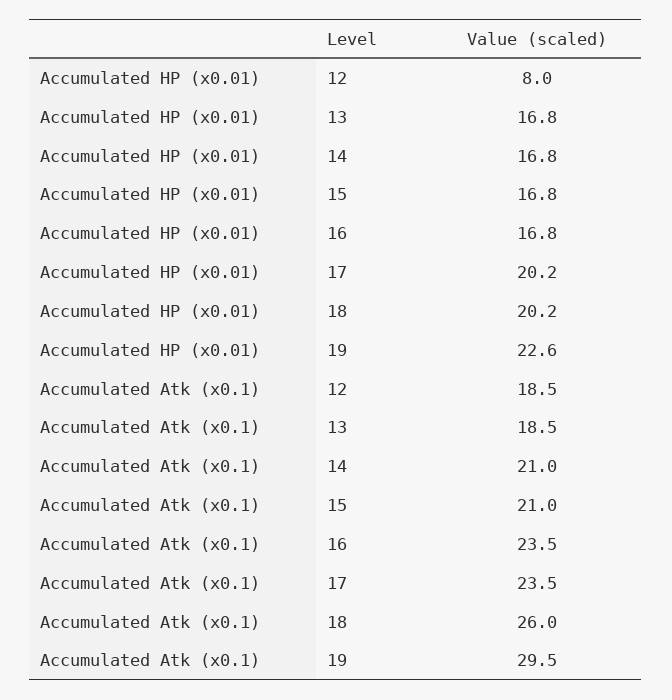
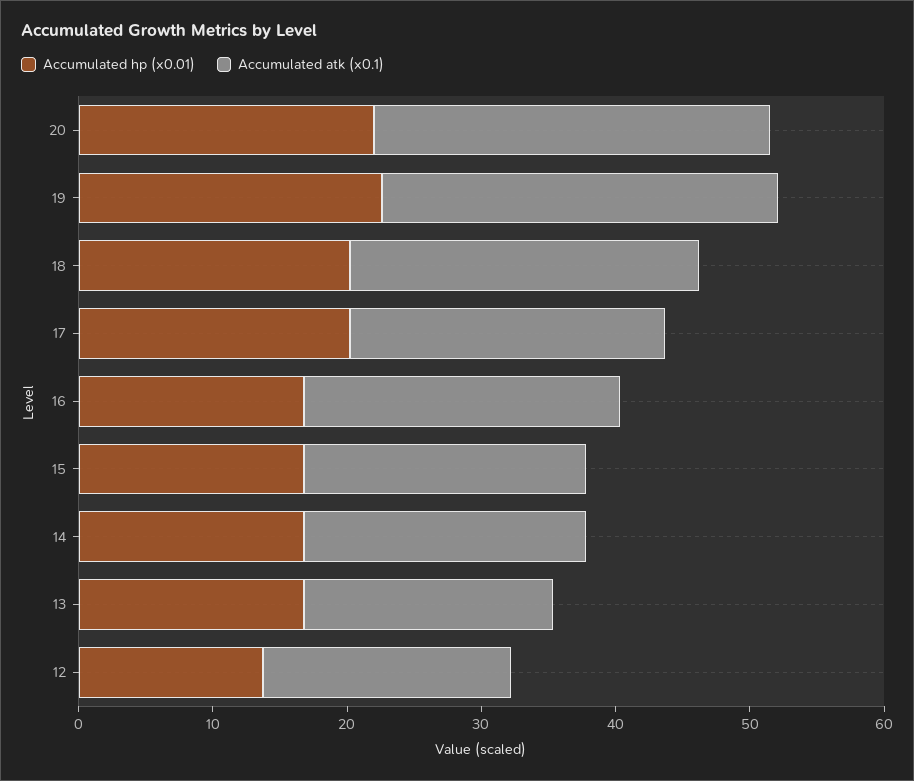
  {
    "Accumulated HP (x0.01)": {
-     "12": 8,
+     "12": 14,
      "13": 16.8,
      "14": 16.8,
      "15": 16.8,
      "16": 16.8,
      "17": 20.2,
      "18": 20.2,
-     "19": 22.6
+     "19": 22.6,
+     "20": 22
    },
    "Accumulated Atk (x0.1)": {
      "12": 18.5,
      "13": 18.5,
      "14": 21,
      "15": 21,
      "16": 23.5,
      "17": 23.5,
      "18": 26,
-     "19": 29.5
+     "19": 29.5,
+     "20": 30
    }
  }

